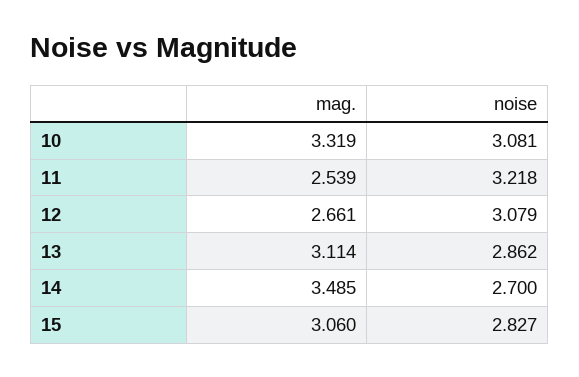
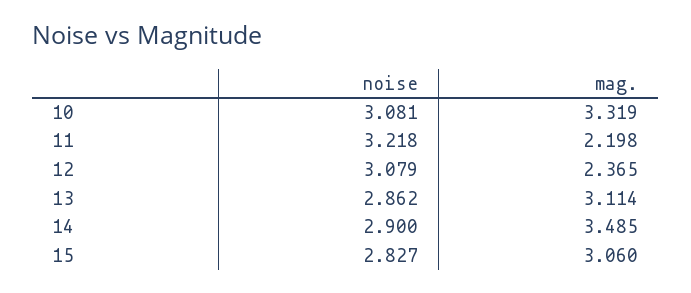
  {
    "mag.": {
      "10": 3.319,
-     "11": 2.539,
+     "11": 2.198,
-     "12": 2.661,
+     "12": 2.365,
      "13": 3.114,
      "14": 3.485,
      "15": 3.06
    },
    "noise": {
      "10": 3.081,
      "11": 3.218,
      "12": 3.079,
      "13": 2.862,
-     "14": 2.7,
+     "14": 2.9,
      "15": 2.827
    }
  }

